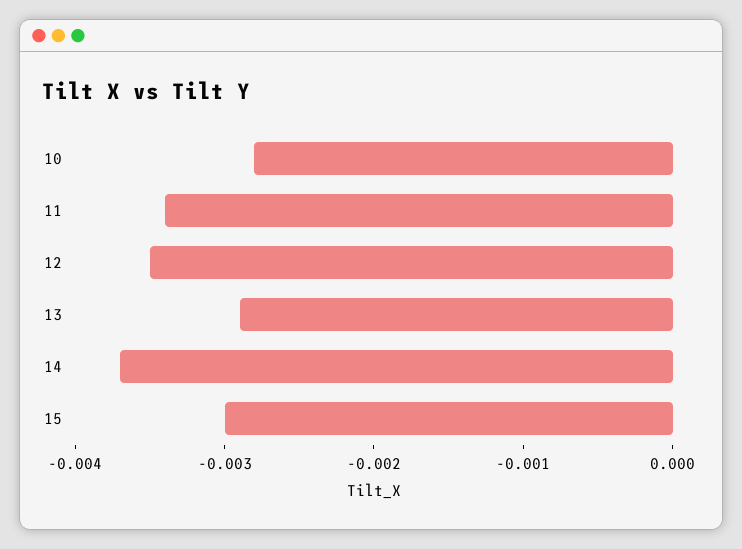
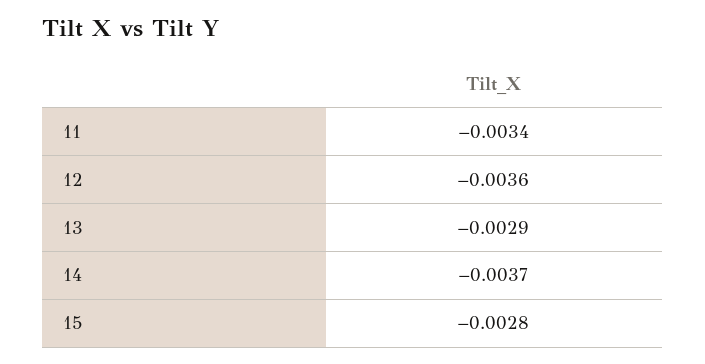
  {
-   "10": -0.0028,
    "11": -0.0034,
-   "12": -0.0035,
+   "12": -0.0036,
    "13": -0.0029,
    "14": -0.0037,
-   "15": -0.003
+   "15": -0.0028
  }

